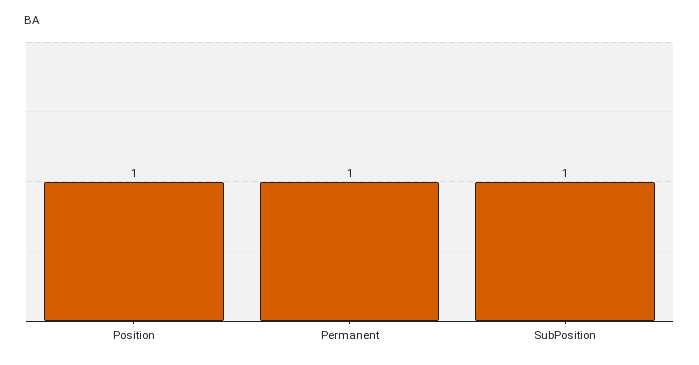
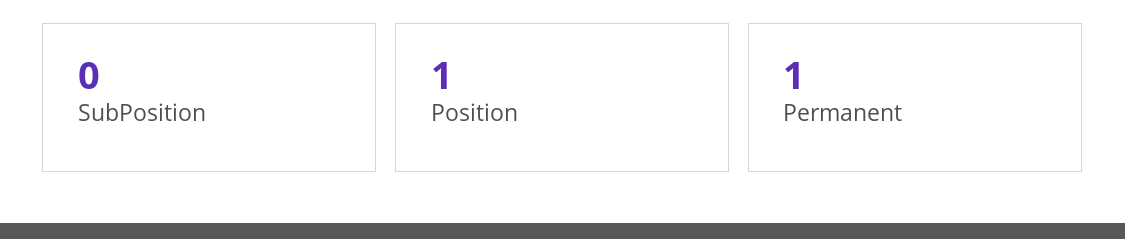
  {
    "Position": 1,
    "Permanent": 1,
-   "SubPosition": 1
+   "SubPosition": 0
  }

